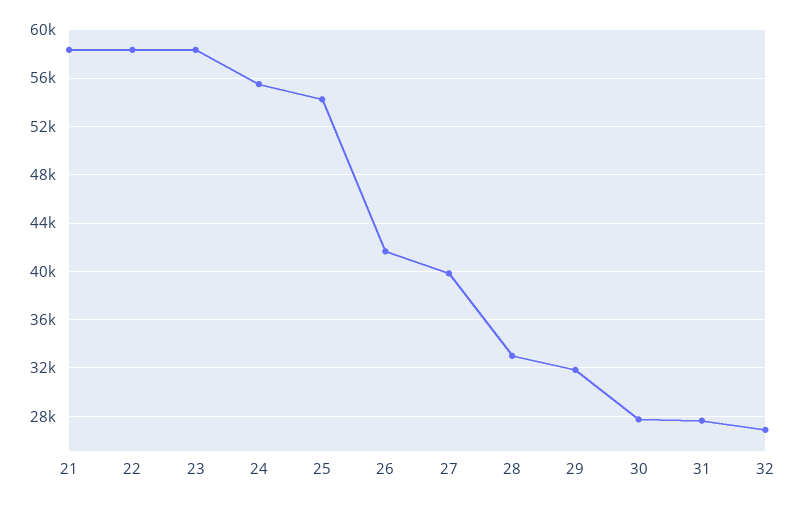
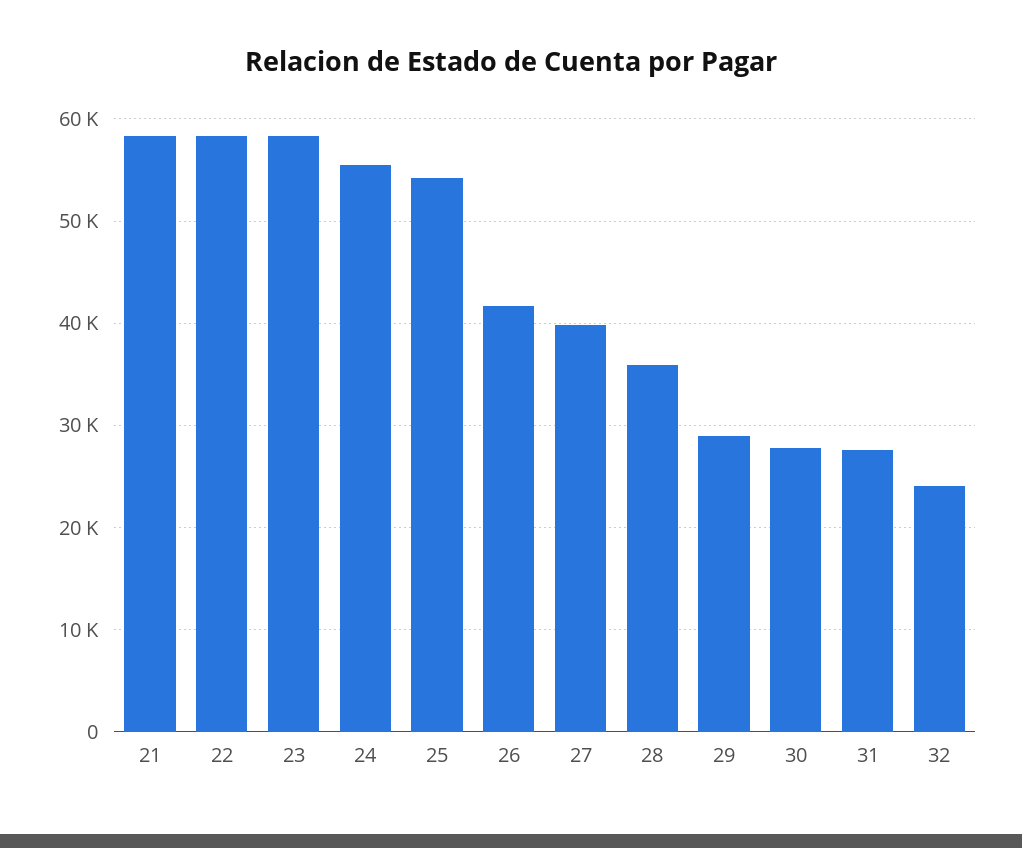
  {
    "21": 58500,
    "22": 58500,
    "23": 58500,
    "24": 55500,
    "25": 54000,
    "26": 41500,
    "27": 40000,
-   "28": 33000,
+   "28": 36000,
-   "29": 32000,
+   "29": 29000,
    "30": 27500,
    "31": 27500,
-   "32": 27000
+   "32": 24000
  }

